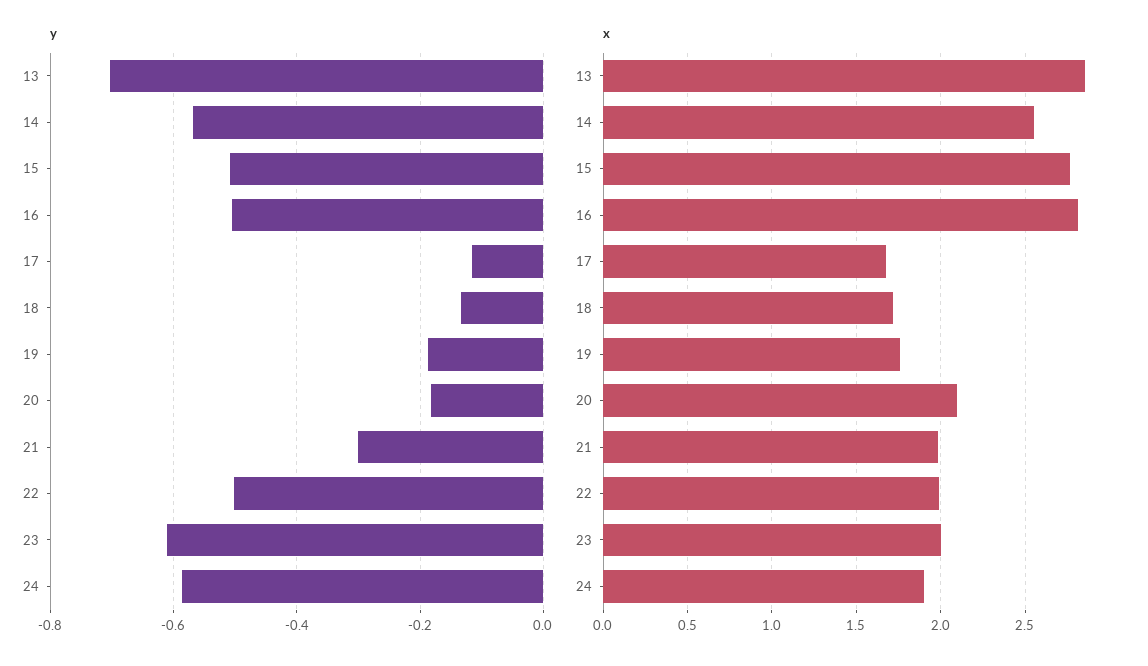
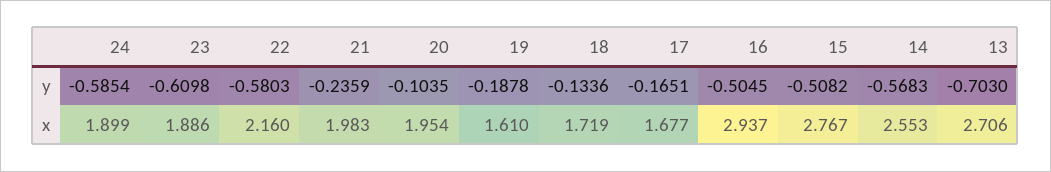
  {
    "y": {
      "13": -0.703,
      "14": -0.5683,
      "15": -0.5082,
      "16": -0.5045,
-     "17": -0.12,
+     "17": -0.1651,
      "18": -0.1336,
      "19": -0.1878,
-     "20": -0.18,
+     "20": -0.1035,
-     "21": -0.3,
+     "21": -0.2359,
-     "22": -0.5,
+     "22": -0.5803,
      "23": -0.6098,
      "24": -0.5854
    },
    "x": {
-     "13": 2.85,
+     "13": 2.706,
      "14": 2.553,
      "15": 2.767,
-     "16": 2.8,
+     "16": 2.937,
      "17": 1.677,
      "18": 1.719,
-     "19": 1.75,
+     "19": 1.61,
-     "20": 2.1,
+     "20": 1.954,
      "21": 1.983,
-     "22": 2,
+     "22": 2.16,
-     "23": 2,
+     "23": 1.886,
      "24": 1.899
    }
  }

